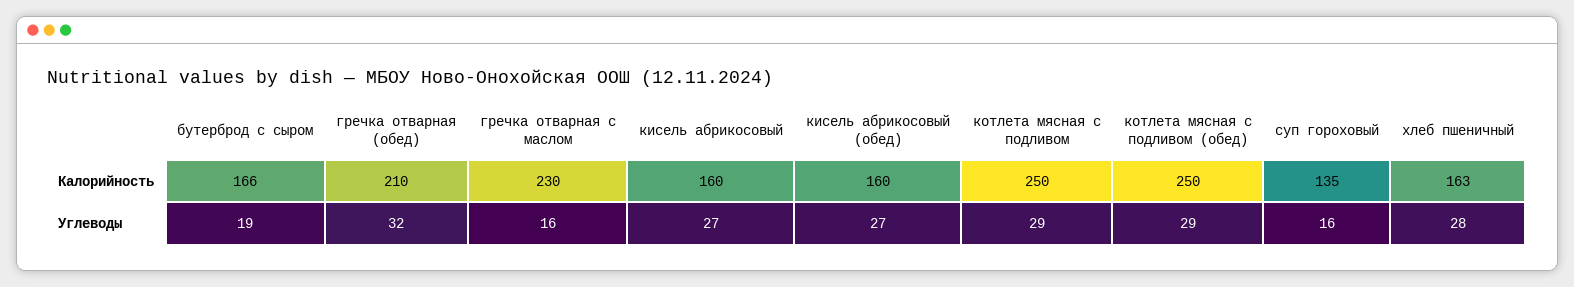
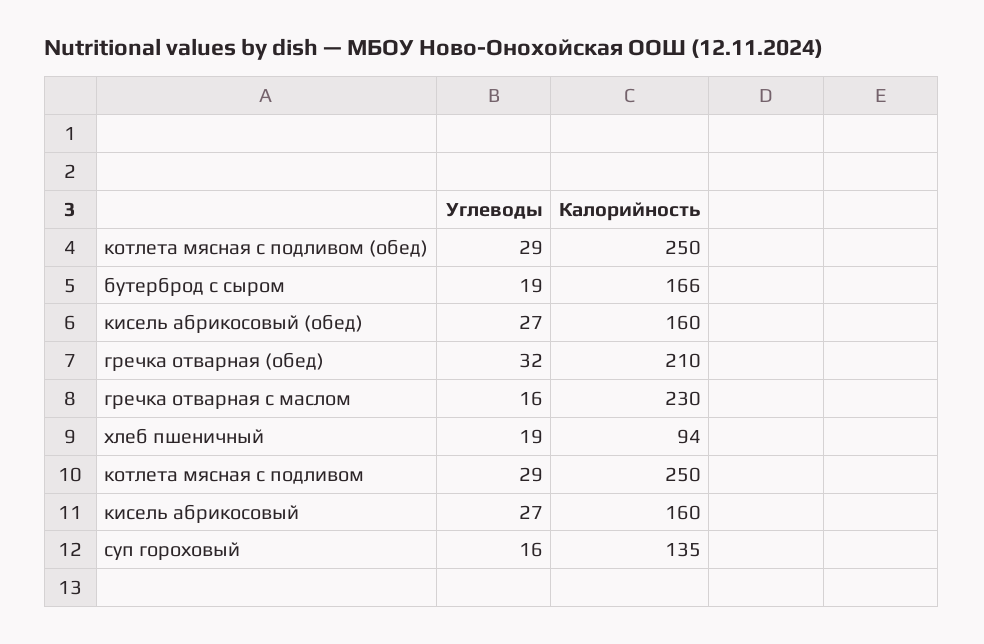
  {
    "бутерброд с сыром": {
      "Калорийность": 166,
      "Углеводы": 19
    },
    "гречка отварная (обед)": {
      "Калорийность": 210,
      "Углеводы": 32
    },
    "гречка отварная с маслом": {
      "Калорийность": 230,
      "Углеводы": 16
    },
    "кисель абрикосовый": {
      "Калорийность": 160,
      "Углеводы": 27
    },
    "кисель абрикосовый (обед)": {
      "Калорийность": 160,
      "Углеводы": 27
    },
    "котлета мясная с подливом": {
      "Калорийность": 250,
      "Углеводы": 29
    },
    "котлета мясная с подливом (обед)": {
      "Калорийность": 250,
      "Углеводы": 29
    },
    "суп гороховый": {
      "Калорийность": 135,
      "Углеводы": 16
    },
    "хлеб пшеничный": {
-     "Калорийность": 163,
+     "Калорийность": 94,
-     "Углеводы": 28
+     "Углеводы": 19
    }
  }

